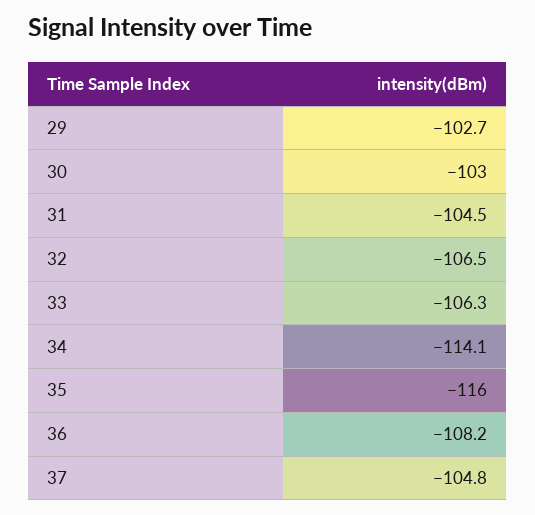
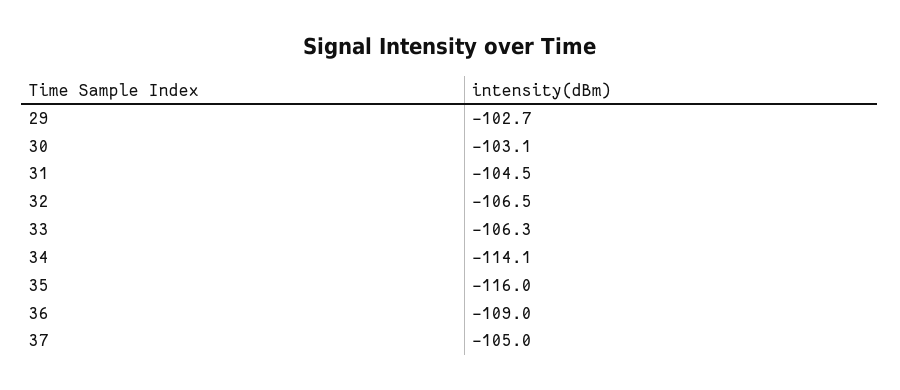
  {
    "29": -102.7,
-   "30": -103,
+   "30": -103.1,
    "31": -104.5,
    "32": -106.5,
    "33": -106.3,
    "34": -114.1,
    "35": -116,
-   "36": -108.2,
+   "36": -109,
-   "37": -104.8
+   "37": -105
  }

